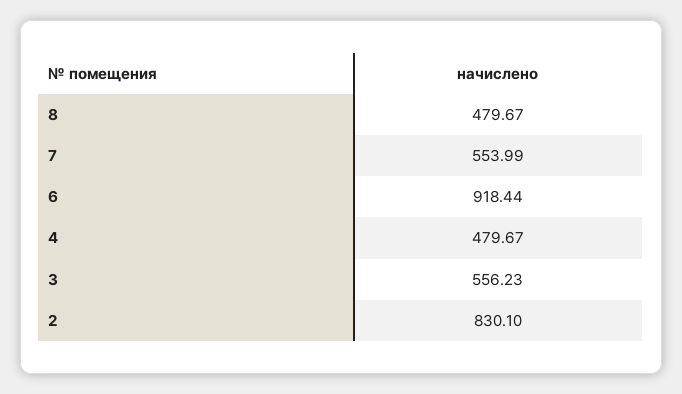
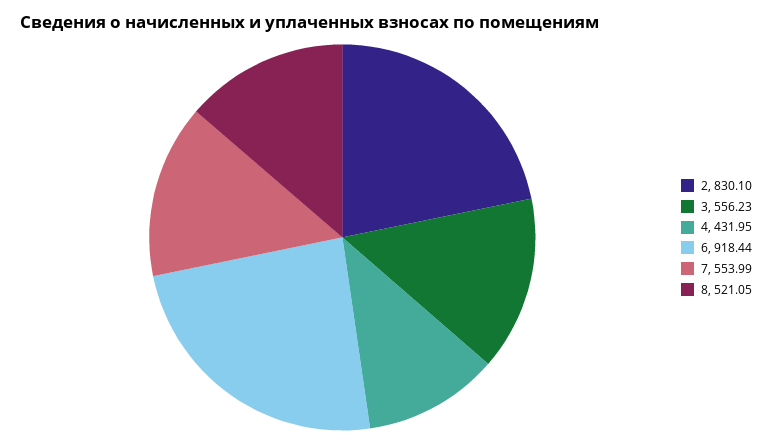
  {
-   "8": 479.67,
+   "8": 521.05,
    "7": 553.99,
    "6": 918.44,
-   "4": 479.67,
+   "4": 431.95,
    "3": 556.23,
    "2": 830.1
  }

